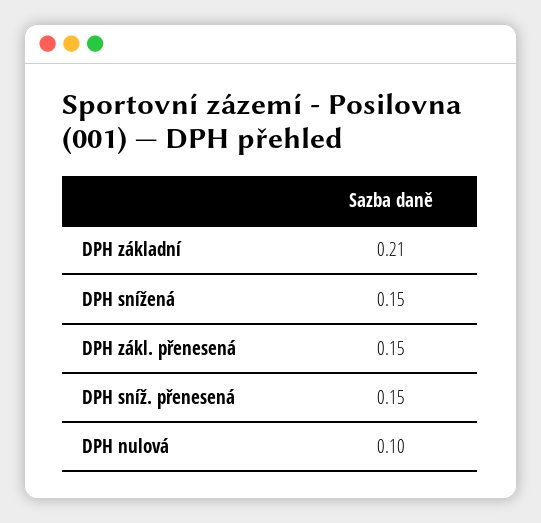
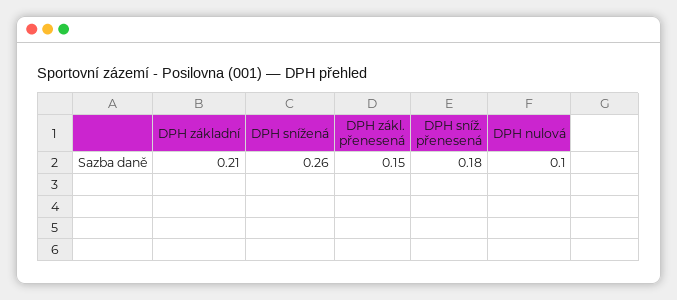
  {
    "DPH základní": 0.21,
-   "DPH snížená": 0.15,
+   "DPH snížená": 0.26,
    "DPH zákl. přenesená": 0.15,
-   "DPH sníž. přenesená": 0.15,
+   "DPH sníž. přenesená": 0.18,
    "DPH nulová": 0.1
  }

